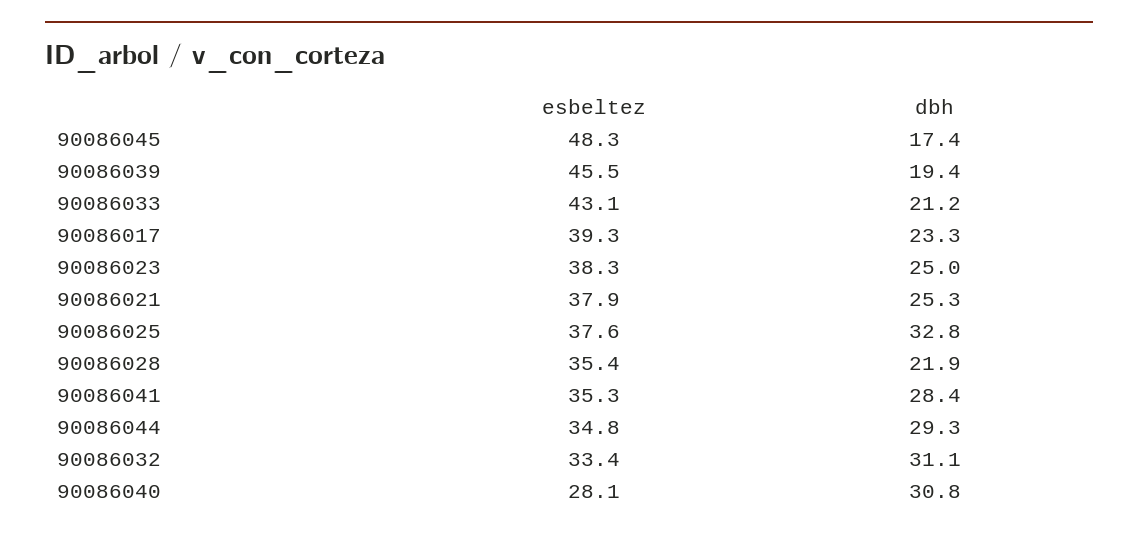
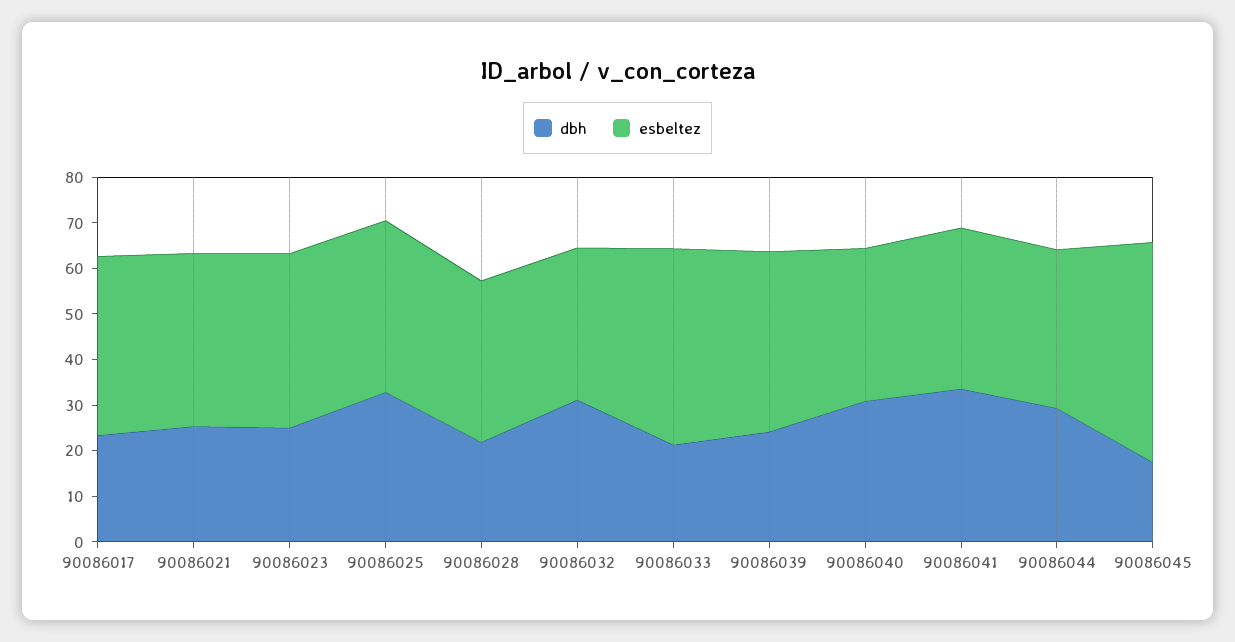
  {
    "esbeltez": {
      "90086045": 48.3,
-     "90086039": 45.5,
+     "90086039": 40,
      "90086033": 43.1,
      "90086017": 39.3,
      "90086023": 38.3,
      "90086021": 37.9,
      "90086025": 37.6,
      "90086028": 35.4,
      "90086041": 35.3,
      "90086044": 34.8,
      "90086032": 33.4,
-     "90086040": 28.1
+     "90086040": 34
    },
    "dbh": {
      "90086045": 17.4,
-     "90086039": 19.4,
+     "90086039": 24,
      "90086033": 21.2,
      "90086017": 23.3,
      "90086023": 25,
      "90086021": 25.3,
      "90086025": 32.8,
      "90086028": 21.9,
-     "90086041": 28.4,
+     "90086041": 34,
      "90086044": 29.3,
      "90086032": 31.1,
      "90086040": 30.8
    }
  }

